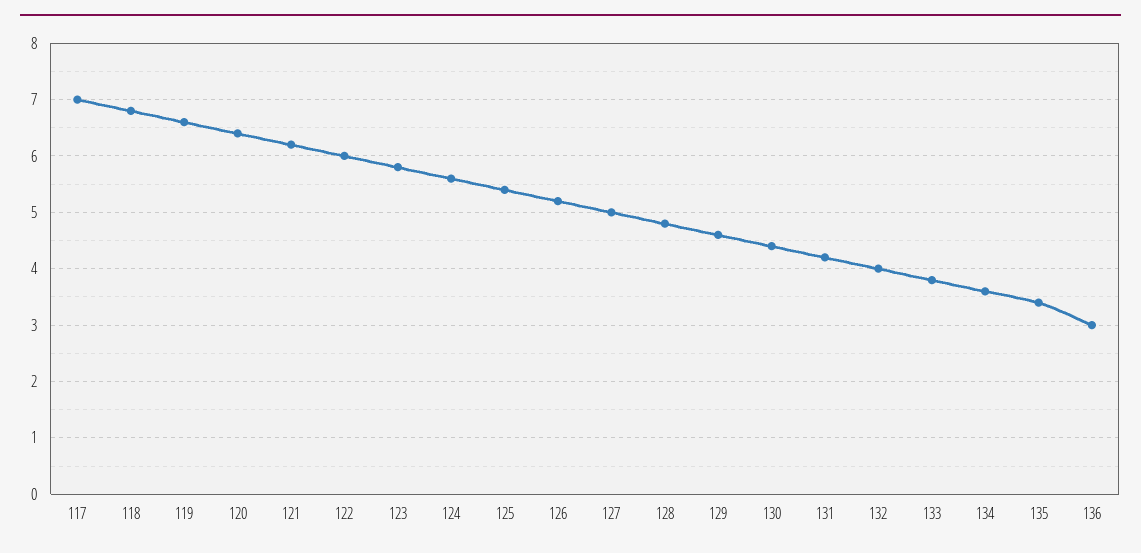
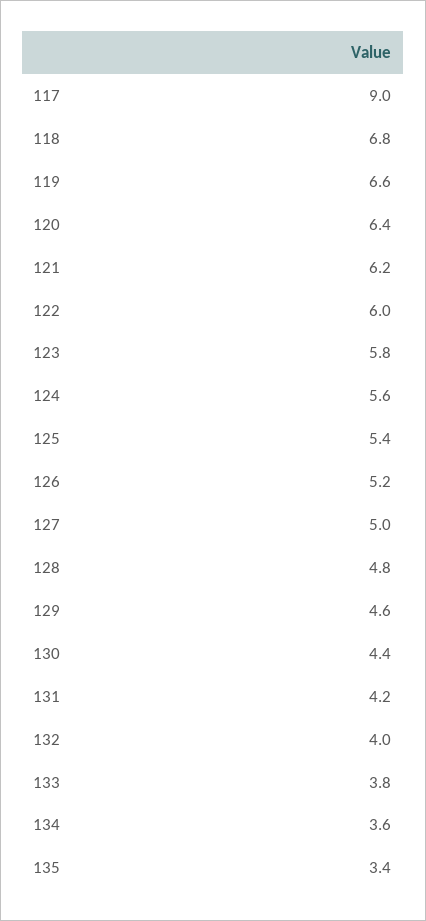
  {
-   "117": 7,
+   "117": 9,
    "118": 6.8,
    "119": 6.6,
    "120": 6.4,
    "121": 6.2,
    "122": 6,
    "123": 5.8,
    "124": 5.6,
    "125": 5.4,
    "126": 5.2,
    "127": 5,
    "128": 4.8,
    "129": 4.6,
    "130": 4.4,
    "131": 4.2,
    "132": 4,
    "133": 3.8,
    "134": 3.6,
-   "135": 3.4,
+   "135": 3.4
-   "136": 3
  }

